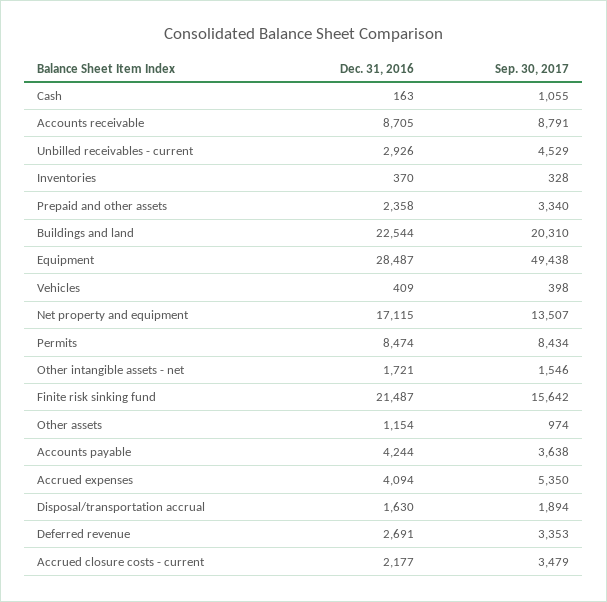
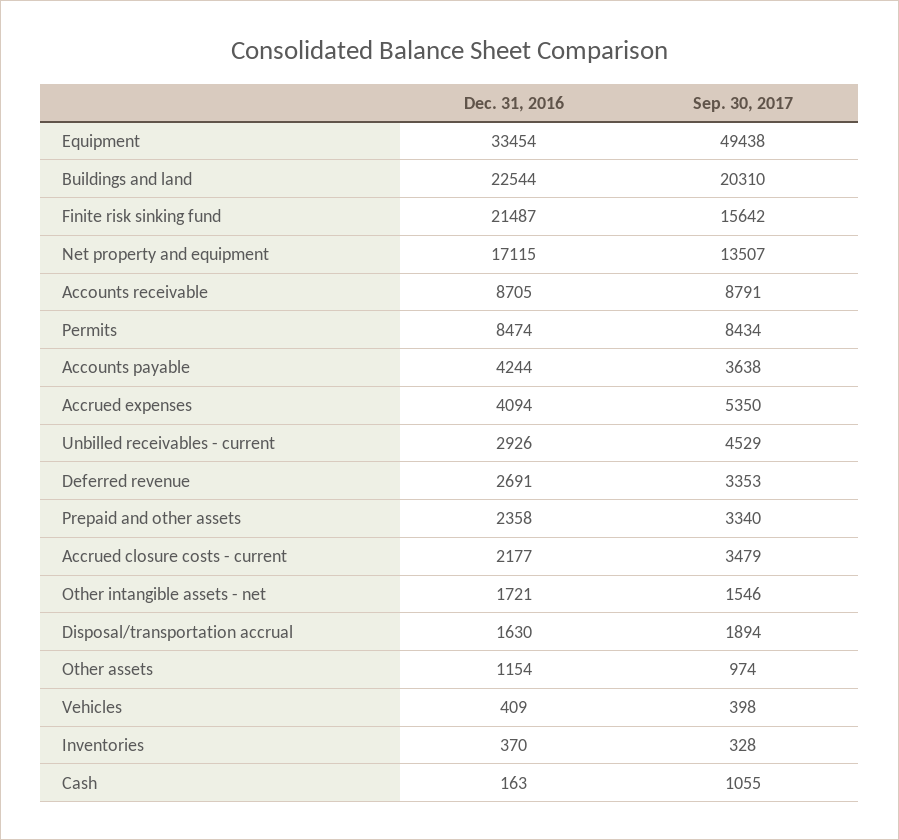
  {
    "Dec. 31, 2016": {
      "Cash": 163,
      "Accounts receivable": 8705,
      "Unbilled receivables - current": 2926,
      "Inventories": 370,
      "Prepaid and other assets": 2358,
      "Buildings and land": 22544,
-     "Equipment": 28487,
+     "Equipment": 33454,
      "Vehicles": 409,
      "Net property and equipment": 17115,
      "Permits": 8474,
      "Other intangible assets - net": 1721,
      "Finite risk sinking fund": 21487,
      "Other assets": 1154,
      "Accounts payable": 4244,
      "Accrued expenses": 4094,
      "Disposal/transportation accrual": 1630,
      "Deferred revenue": 2691,
      "Accrued closure costs - current": 2177
    },
    "Sep. 30, 2017": {
      "Cash": 1055,
      "Accounts receivable": 8791,
      "Unbilled receivables - current": 4529,
      "Inventories": 328,
      "Prepaid and other assets": 3340,
      "Buildings and land": 20310,
      "Equipment": 49438,
      "Vehicles": 398,
      "Net property and equipment": 13507,
      "Permits": 8434,
      "Other intangible assets - net": 1546,
      "Finite risk sinking fund": 15642,
      "Other assets": 974,
      "Accounts payable": 3638,
      "Accrued expenses": 5350,
      "Disposal/transportation accrual": 1894,
      "Deferred revenue": 3353,
      "Accrued closure costs - current": 3479
    }
  }

